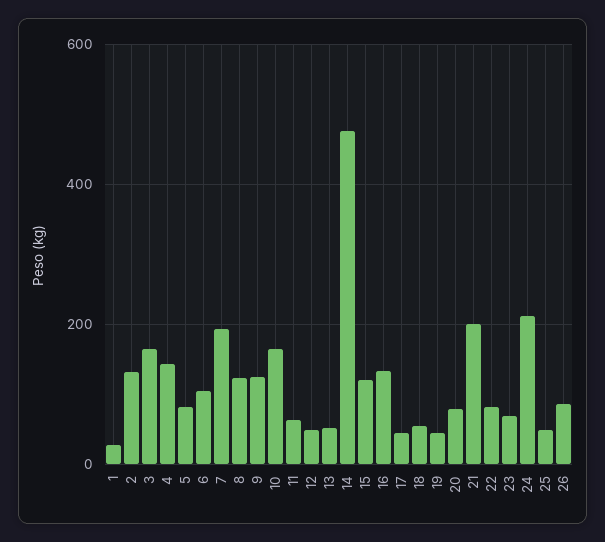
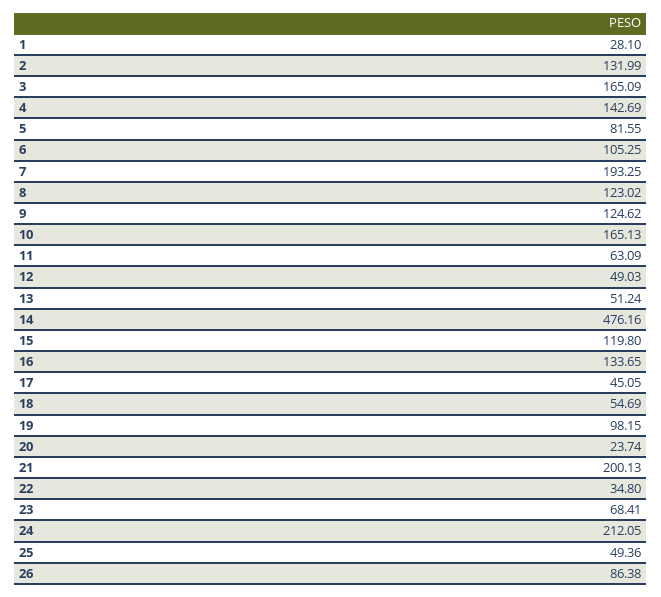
  {
    "1": 28.1,
    "2": 131.99,
    "3": 165.09,
    "4": 142.69,
    "5": 81.55,
    "6": 105.25,
    "7": 193.25,
    "8": 123.02,
    "9": 124.62,
    "10": 165.13,
    "11": 63.09,
    "12": 49.03,
    "13": 51.24,
    "14": 476.16,
    "15": 119.8,
    "16": 133.65,
    "17": 45.05,
    "18": 54.69,
-   "19": 40,
+   "19": 98.15,
-   "20": 80,
+   "20": 23.74,
    "21": 200.13,
-   "22": 80,
+   "22": 34.8,
    "23": 68.41,
    "24": 212.05,
    "25": 49.36,
    "26": 86.38
  }

